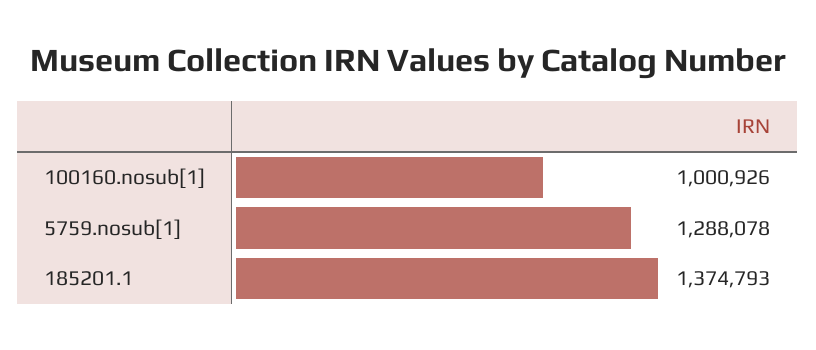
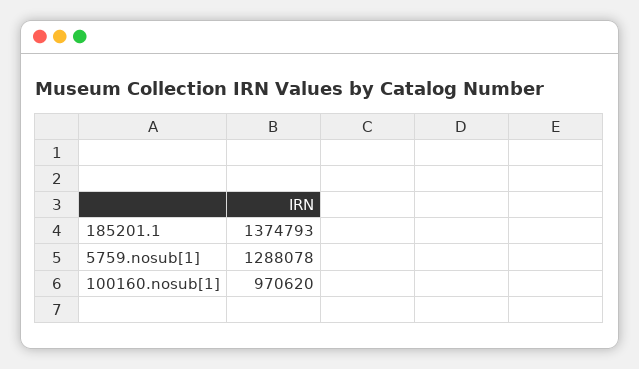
  {
-   "100160.nosub[1]": 1000926,
+   "100160.nosub[1]": 970620,
    "5759.nosub[1]": 1288078,
    "185201.1": 1374793
  }

